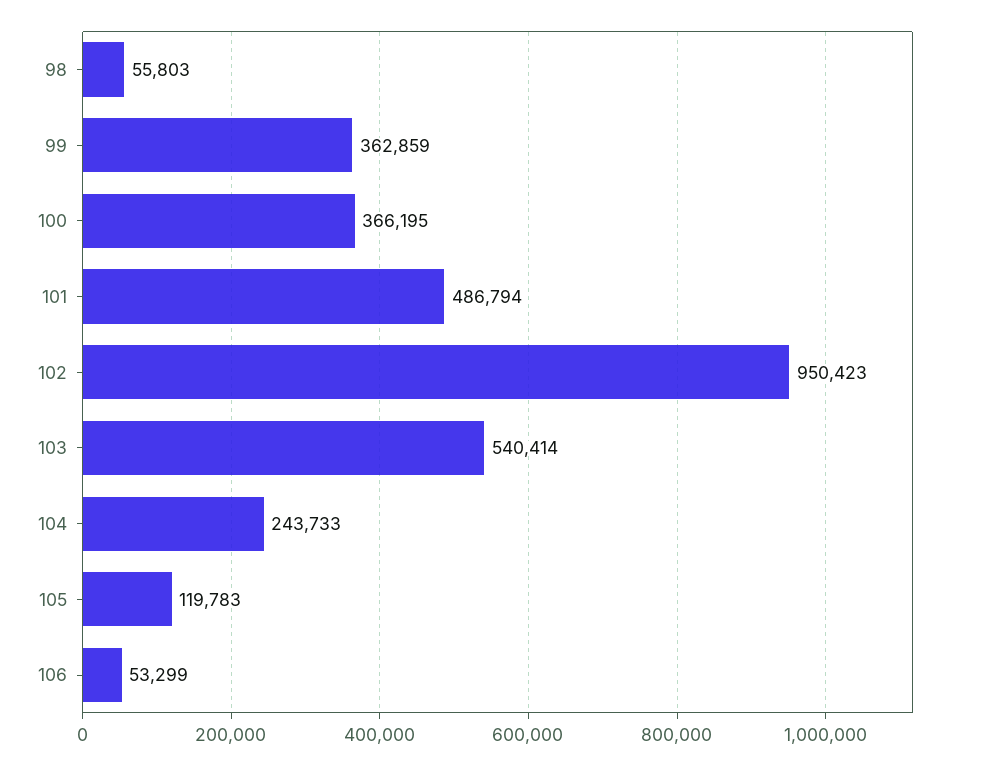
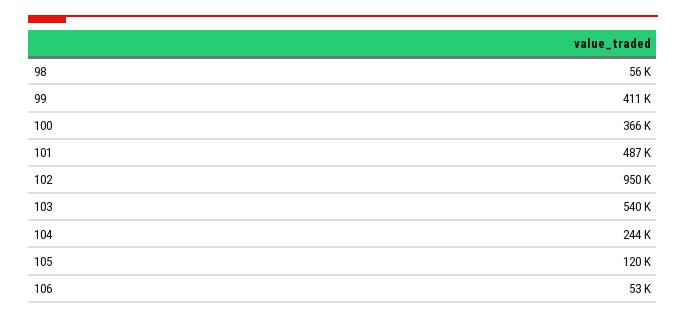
  {
    "98": 55803,
-   "99": 362859,
+   "99": 411000,
    "100": 366195,
    "101": 486794,
    "102": 950423,
    "103": 540414,
    "104": 243733,
    "105": 119783,
    "106": 53299
  }

